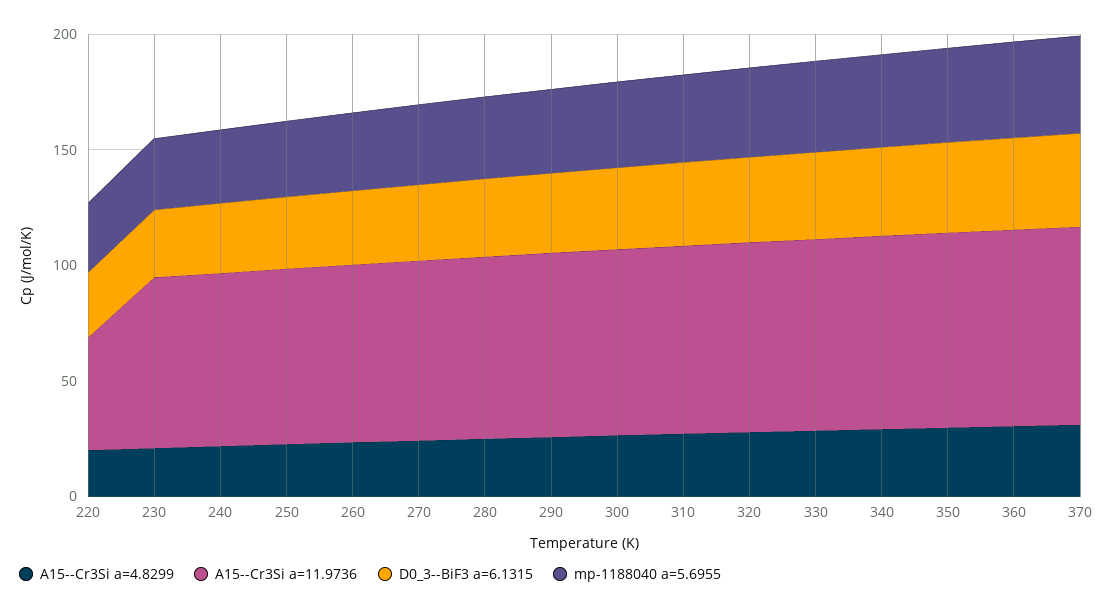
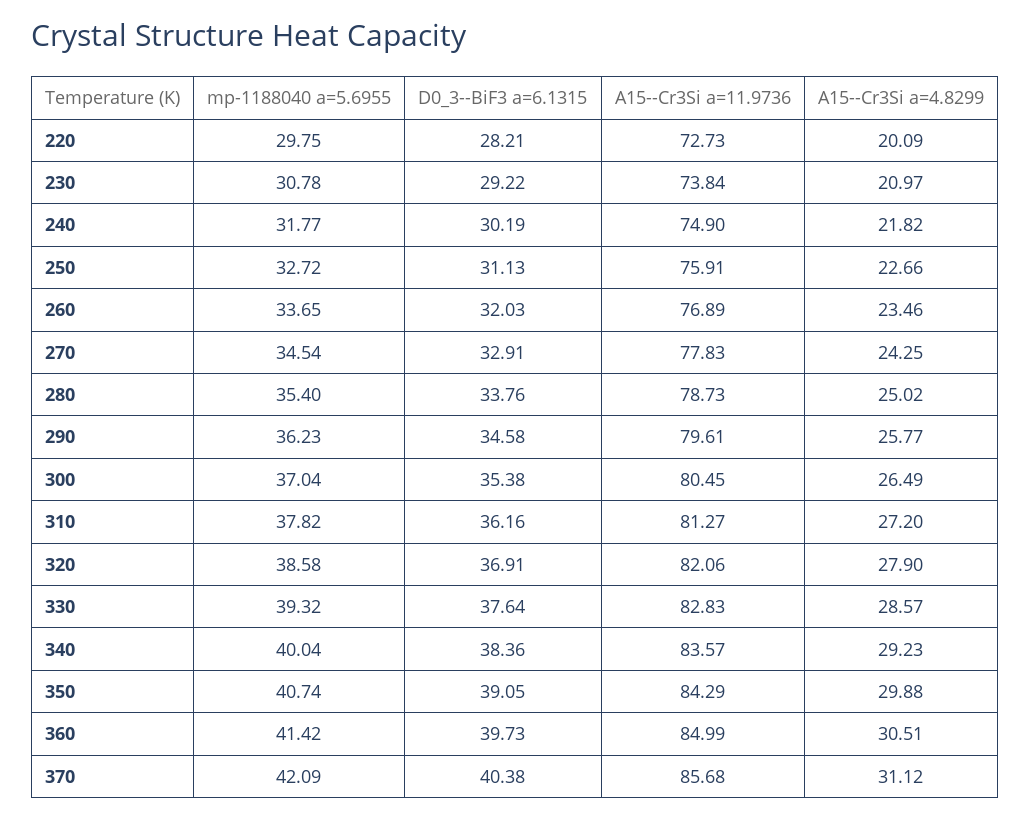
  {
    "A15--Cr3Si a=4.8299": {
      "220": 20.09,
      "230": 20.97,
      "240": 21.82,
      "250": 22.66,
      "260": 23.46,
      "270": 24.25,
      "280": 25.02,
      "290": 25.77,
      "300": 26.49,
      "310": 27.2,
      "320": 27.9,
      "330": 28.57,
      "340": 29.23,
      "350": 29.88,
      "360": 30.51,
      "370": 31.12
    },
    "A15--Cr3Si a=11.9736": {
-     "220": 50,
+     "220": 72.73,
      "230": 73.84,
      "240": 74.9,
      "250": 75.91,
      "260": 76.89,
      "270": 77.83,
      "280": 78.73,
      "290": 79.61,
      "300": 80.45,
      "310": 81.27,
      "320": 82.06,
      "330": 82.83,
      "340": 83.57,
      "350": 84.29,
      "360": 84.99,
      "370": 85.68
    },
    "D0_3--BiF3 a=6.1315": {
      "220": 28.21,
      "230": 29.22,
      "240": 30.19,
      "250": 31.13,
      "260": 32.03,
      "270": 32.91,
      "280": 33.76,
      "290": 34.58,
      "300": 35.38,
      "310": 36.16,
      "320": 36.91,
      "330": 37.64,
      "340": 38.36,
      "350": 39.05,
      "360": 39.73,
      "370": 40.38
    },
    "mp-1188040 a=5.6955": {
      "220": 29.75,
      "230": 30.78,
      "240": 31.77,
      "250": 32.72,
      "260": 33.65,
      "270": 34.54,
      "280": 35.4,
      "290": 36.23,
      "300": 37.04,
      "310": 37.82,
      "320": 38.58,
      "330": 39.32,
      "340": 40.04,
      "350": 40.74,
      "360": 41.42,
      "370": 42.09
    }
  }

